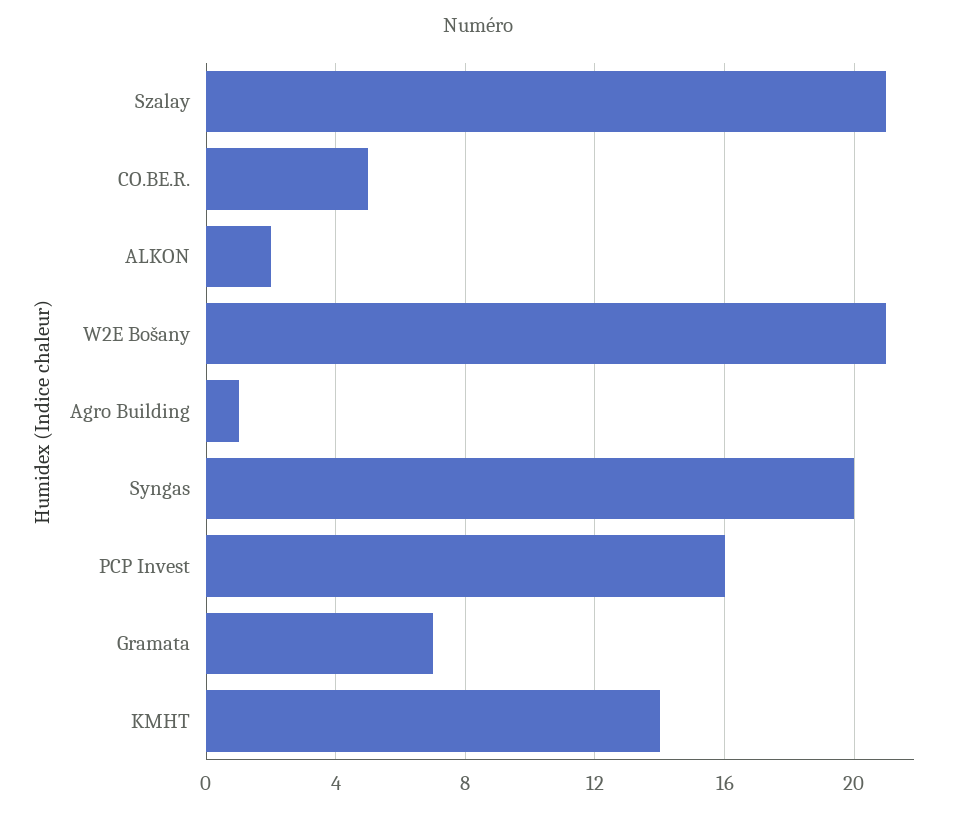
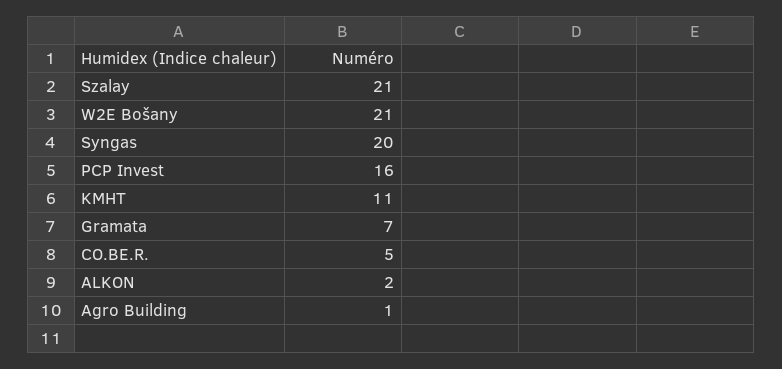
  {
    "Szalay": 21,
    "CO.BE.R.": 5,
    "ALKON": 2,
    "W2E Bošany": 21,
    "Agro Building": 1,
    "Syngas": 20,
    "PCP Invest": 16,
    "Gramata": 7,
-   "KMHT": 14
+   "KMHT": 11
  }

